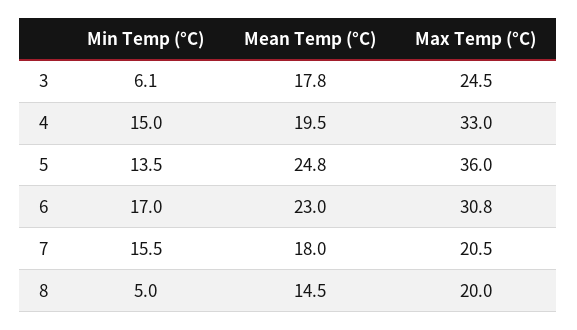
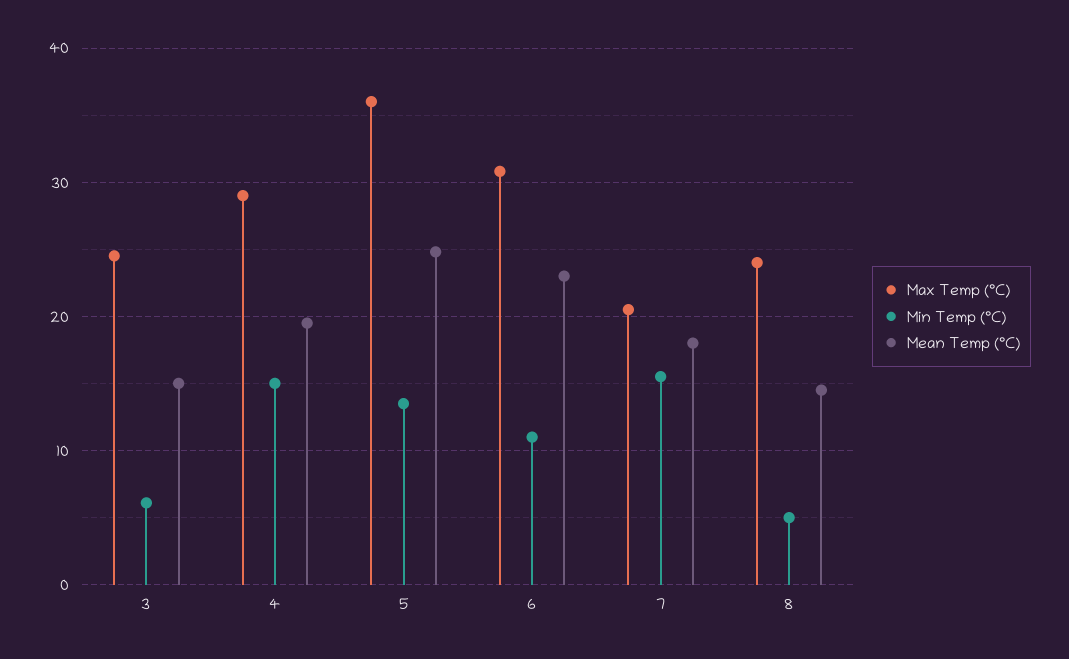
  {
    "Min Temp (°C)": {
      "3": 6.1,
      "4": 15,
      "5": 13.5,
-     "6": 17,
+     "6": 11,
      "7": 15.5,
      "8": 5
    },
    "Mean Temp (°C)": {
-     "3": 17.8,
+     "3": 15,
      "4": 19.5,
      "5": 24.8,
      "6": 23,
      "7": 18,
      "8": 14.5
    },
    "Max Temp (°C)": {
      "3": 24.5,
-     "4": 33,
+     "4": 29,
      "5": 36,
      "6": 30.8,
      "7": 20.5,
-     "8": 20
+     "8": 24
    }
  }

